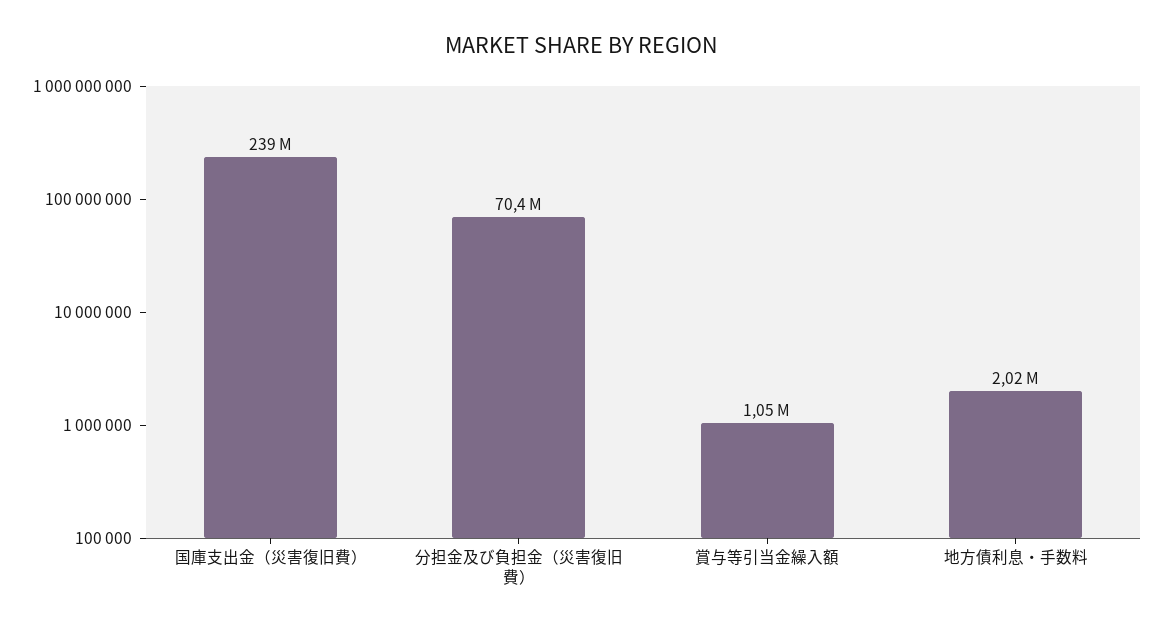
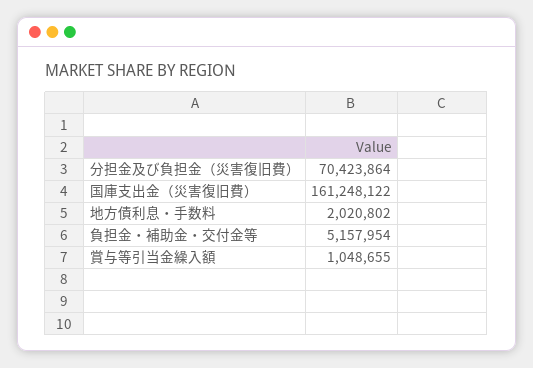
  {
-   "国庫支出金（災害復旧費）": 239000000,
+   "国庫支出金（災害復旧費）": 161248122,
    "分担金及び負担金（災害復旧費）": 70423864,
    "賞与等引当金繰入額": 1048655,
-   "地方債利息・手数料": 2020802
+   "地方債利息・手数料": 2020802,
+   "負担金・補助金・交付金等": 5157954
  }

